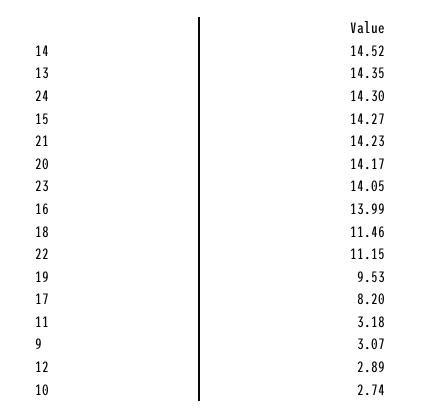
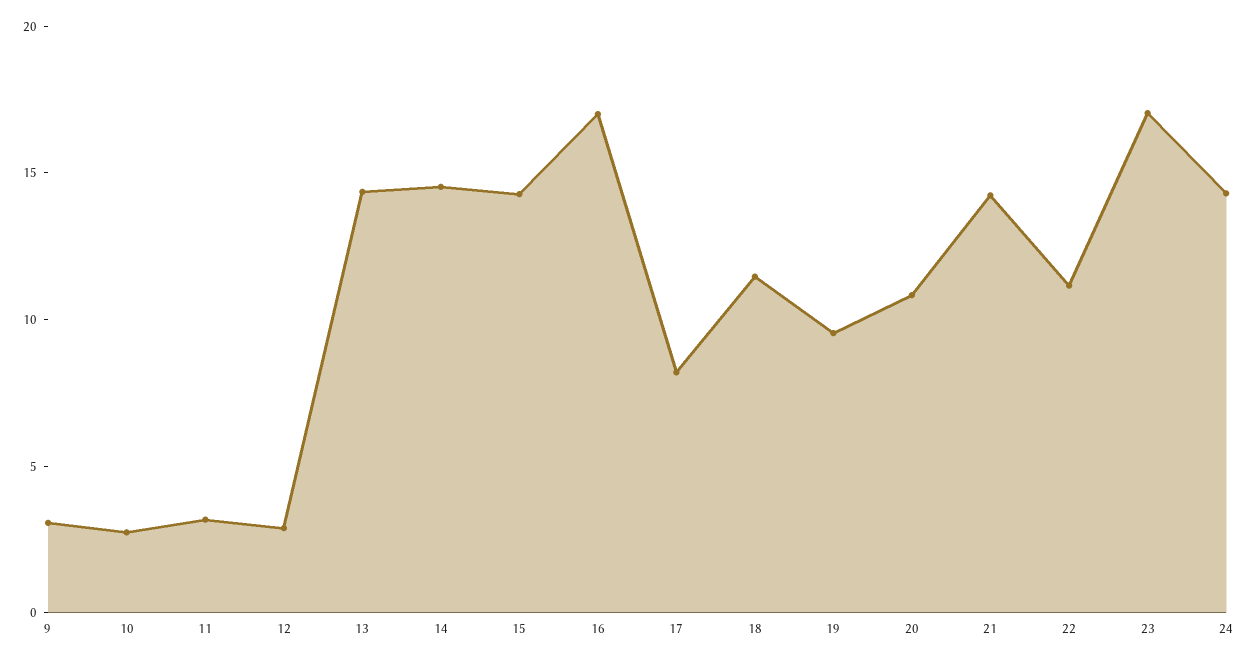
  {
    "14": 14.52,
    "13": 14.35,
    "24": 14.3,
    "15": 14.27,
    "21": 14.23,
-   "20": 14.17,
+   "20": 11,
-   "23": 14.05,
+   "23": 17,
-   "16": 13.99,
+   "16": 17,
    "18": 11.46,
    "22": 11.15,
    "19": 9.53,
    "17": 8.2,
    "11": 3.18,
    "9": 3.07,
    "12": 2.89,
    "10": 2.74
  }

